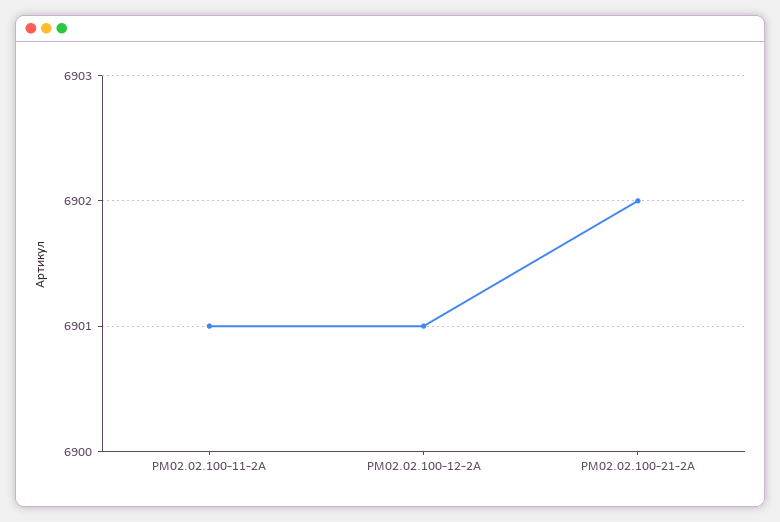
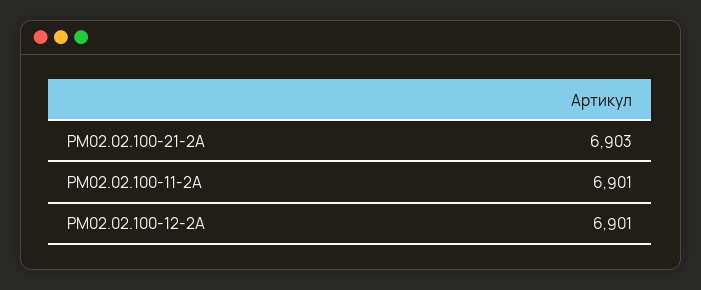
  {
    "РМ02.02.100-11-2А": 6901,
    "РМ02.02.100-12-2А": 6901,
-   "РМ02.02.100-21-2А": 6902
+   "РМ02.02.100-21-2А": 6903
  }

